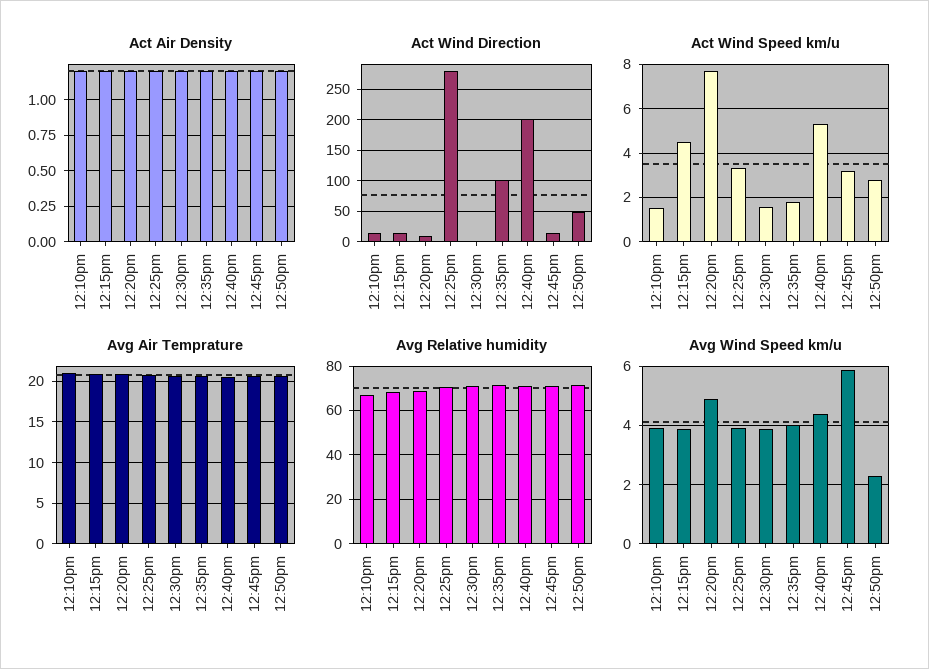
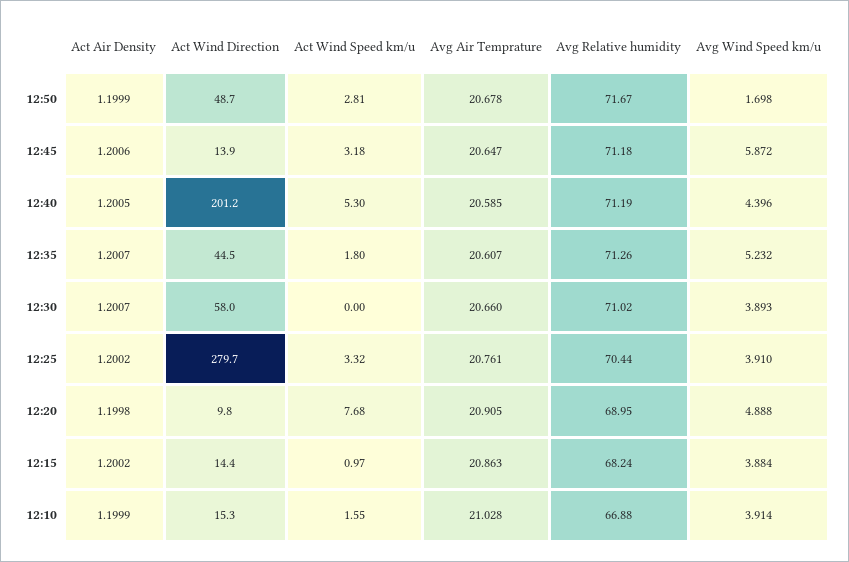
  {
    "Act Air Density": {
      "12:10pm": 1.1999,
      "12:15pm": 1.2002,
      "12:20pm": 1.1998,
      "12:25pm": 1.2002,
      "12:30pm": 1.2007,
      "12:35pm": 1.2007,
      "12:40pm": 1.2005,
      "12:45pm": 1.2006,
      "12:50pm": 1.1999
    },
    "Act Wind Direction": {
      "12:10pm": 15.3,
      "12:15pm": 14.4,
      "12:20pm": 9.8,
      "12:25pm": 279.7,
-     "12:30pm": 0,
+     "12:30pm": 58,
-     "12:35pm": 100,
+     "12:35pm": 44.5,
      "12:40pm": 201.2,
      "12:45pm": 13.9,
      "12:50pm": 48.7
    },
    "Act Wind Speed km/u": {
      "12:10pm": 1.55,
-     "12:15pm": 4.5,
+     "12:15pm": 0.97,
      "12:20pm": 7.68,
      "12:25pm": 3.32,
-     "12:30pm": 1.5,
+     "12:30pm": 0,
      "12:35pm": 1.8,
      "12:40pm": 5.3,
      "12:45pm": 3.18,
      "12:50pm": 2.81
    },
    "Avg Air Temprature": {
      "12:10pm": 21.028,
      "12:15pm": 20.863,
      "12:20pm": 20.905,
      "12:25pm": 20.761,
      "12:30pm": 20.66,
      "12:35pm": 20.607,
      "12:40pm": 20.585,
      "12:45pm": 20.647,
      "12:50pm": 20.678
    },
    "Avg Relative humidity": {
      "12:10pm": 66.88,
      "12:15pm": 68.24,
      "12:20pm": 68.95,
      "12:25pm": 70.44,
      "12:30pm": 71.02,
      "12:35pm": 71.26,
      "12:40pm": 71.19,
      "12:45pm": 71.18,
      "12:50pm": 71.67
    },
    "Avg Wind Speed km/u": {
      "12:10pm": 3.914,
      "12:15pm": 3.884,
      "12:20pm": 4.888,
      "12:25pm": 3.91,
      "12:30pm": 3.893,
-     "12:35pm": 4,
+     "12:35pm": 5.232,
      "12:40pm": 4.396,
      "12:45pm": 5.872,
-     "12:50pm": 2.25
+     "12:50pm": 1.698
    }
  }

